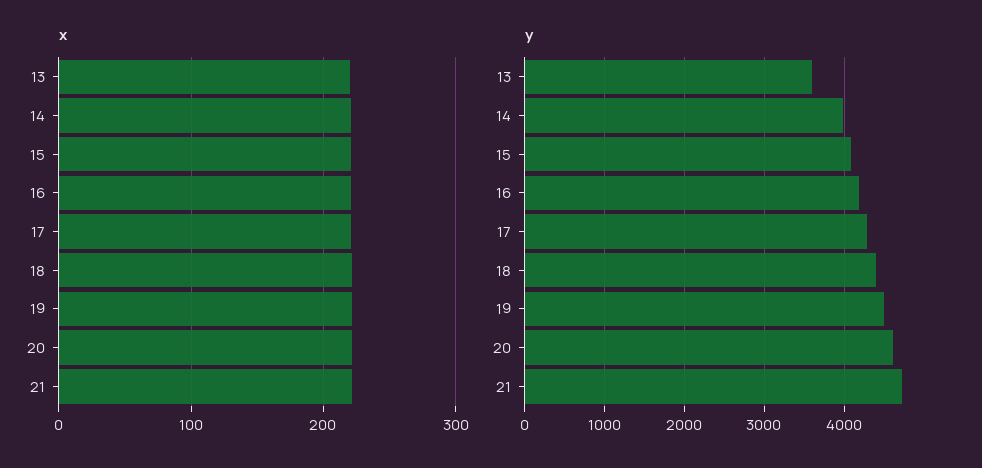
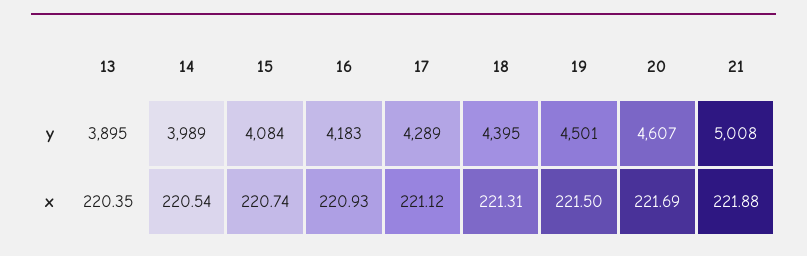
  {
    "x": {
      "13": 220.35,
      "14": 220.54,
      "15": 220.74,
      "16": 220.93,
      "17": 221.12,
      "18": 221.31,
      "19": 221.5,
      "20": 221.69,
      "21": 221.88
    },
    "y": {
-     "13": 3600,
+     "13": 3895,
      "14": 3989,
      "15": 4084,
      "16": 4183,
      "17": 4289,
      "18": 4395,
      "19": 4501,
      "20": 4607,
-     "21": 4700
+     "21": 5008
    }
  }

